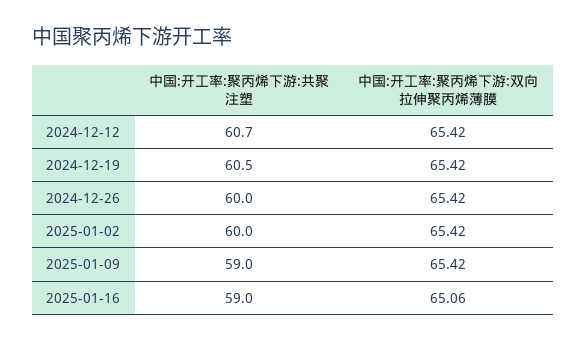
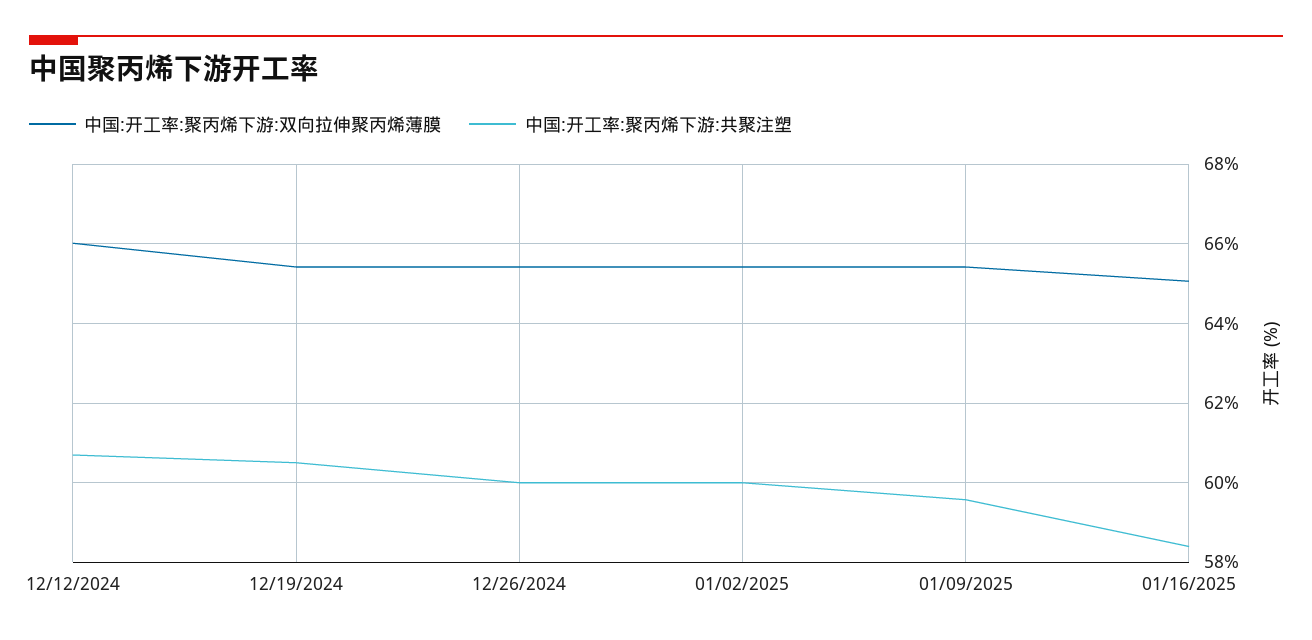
  {
    "中国:开工率:聚丙烯下游:共聚注塑": {
      "2024-12-12": 60.7,
      "2024-12-19": 60.5,
      "2024-12-26": 60,
      "2025-01-02": 60,
-     "2025-01-09": 59,
+     "2025-01-09": 59.6,
-     "2025-01-16": 59
+     "2025-01-16": 58.4
    },
    "中国:开工率:聚丙烯下游:双向拉伸聚丙烯薄膜": {
-     "2024-12-12": 65.42,
+     "2024-12-12": 66,
      "2024-12-19": 65.42,
      "2024-12-26": 65.42,
      "2025-01-02": 65.42,
      "2025-01-09": 65.42,
      "2025-01-16": 65.06
    }
  }

